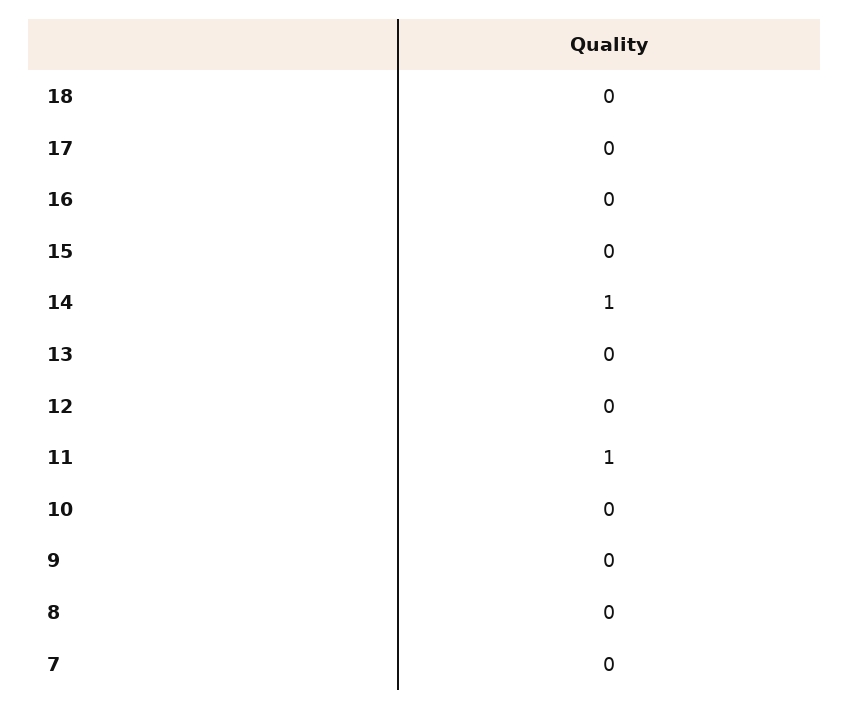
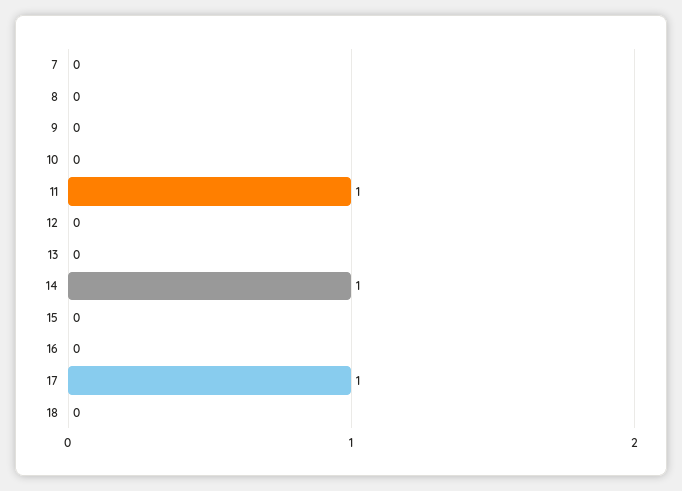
  {
    "18": 0,
-   "17": 0,
+   "17": 1,
    "16": 0,
    "15": 0,
    "14": 1,
    "13": 0,
    "12": 0,
    "11": 1,
    "10": 0,
    "9": 0,
    "8": 0,
    "7": 0
  }

